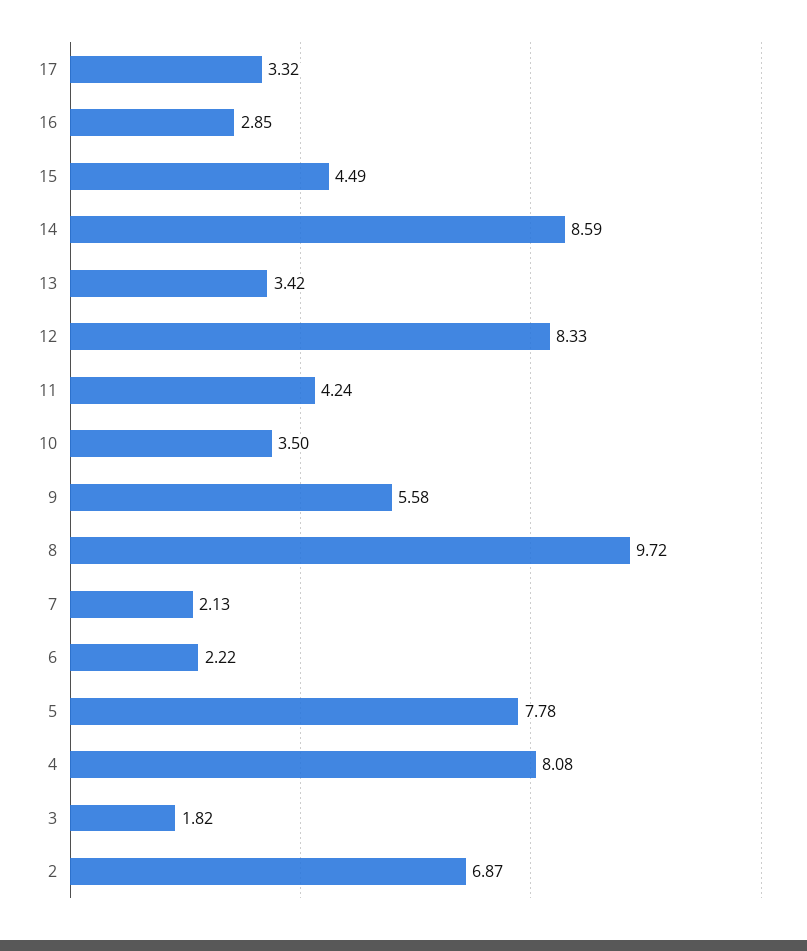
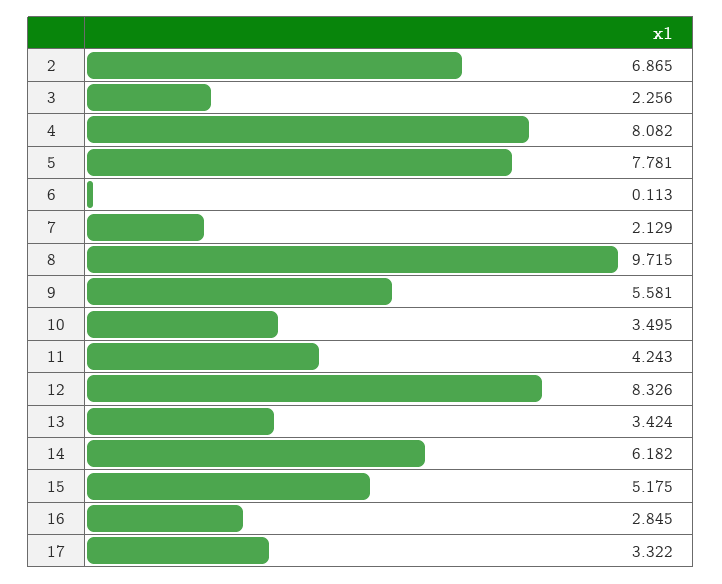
  {
    "17": 3.322,
    "16": 2.845,
-   "15": 4.49,
+   "15": 5.175,
-   "14": 8.59,
+   "14": 6.182,
    "13": 3.424,
    "12": 8.326,
    "11": 4.243,
    "10": 3.495,
    "9": 5.581,
    "8": 9.715,
    "7": 2.129,
-   "6": 2.22,
+   "6": 0.113,
    "5": 7.781,
    "4": 8.082,
-   "3": 1.82,
+   "3": 2.256,
    "2": 6.865
  }

